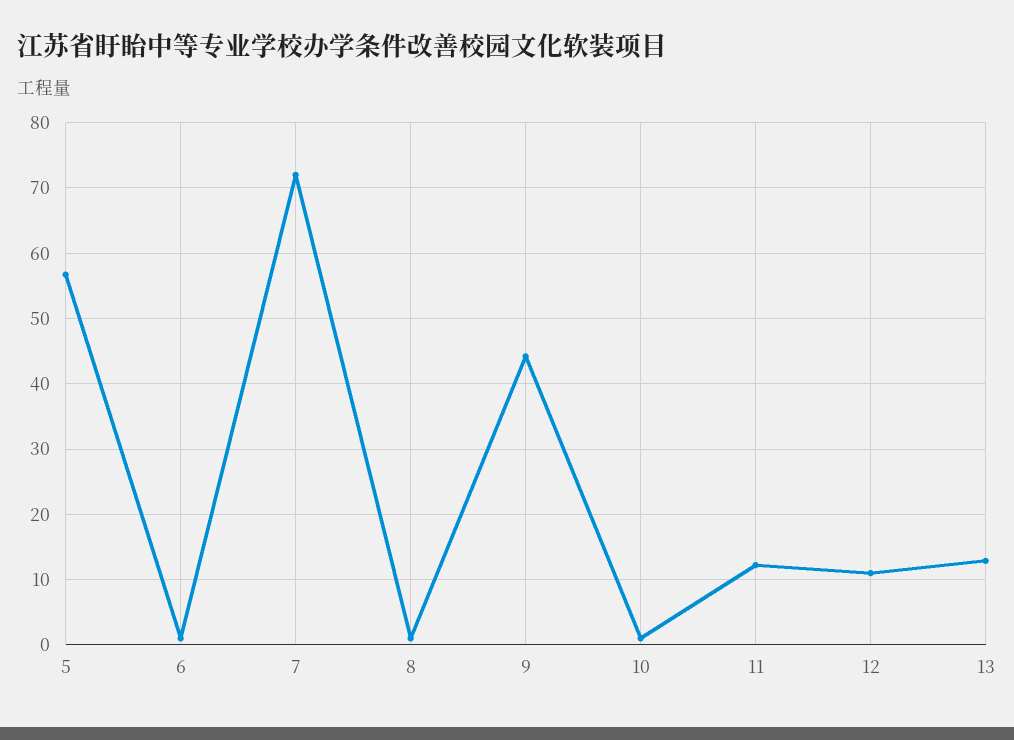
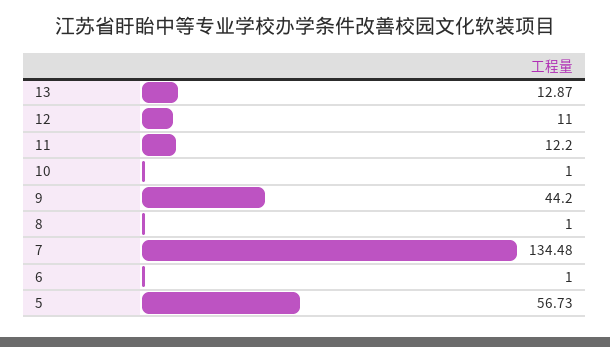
  {
    "5": 56.73,
    "6": 1,
-   "7": 72,
+   "7": 134.48,
    "8": 1,
    "9": 44.2,
    "10": 1,
    "11": 12.2,
    "12": 11,
    "13": 12.87
  }

